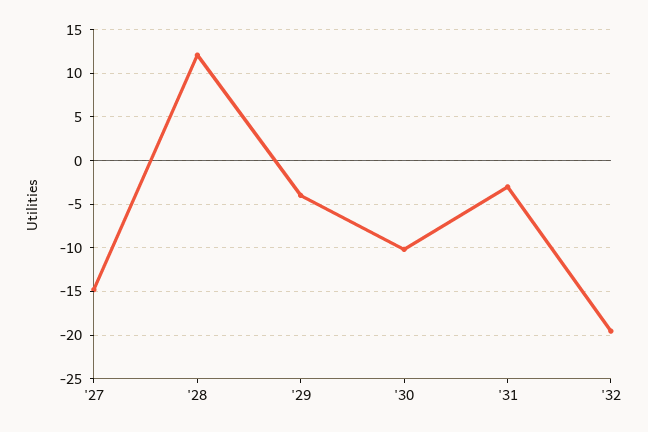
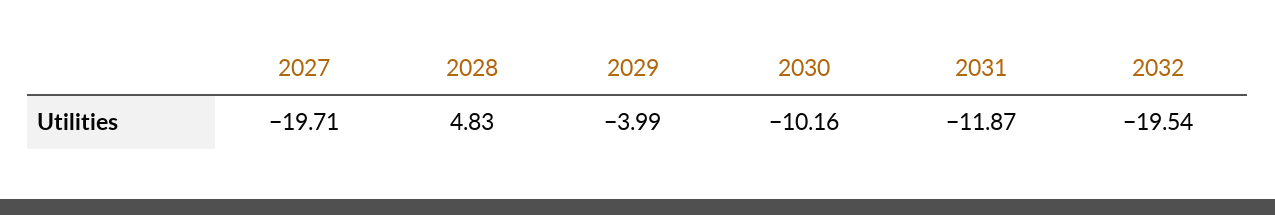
  {
-   "'27": -15,
+   "'27": -19.71,
-   "'28": 12,
+   "'28": 4.83,
    "'29": -3.99,
    "'30": -10.16,
-   "'31": -3,
+   "'31": -11.87,
    "'32": -19.54
  }

